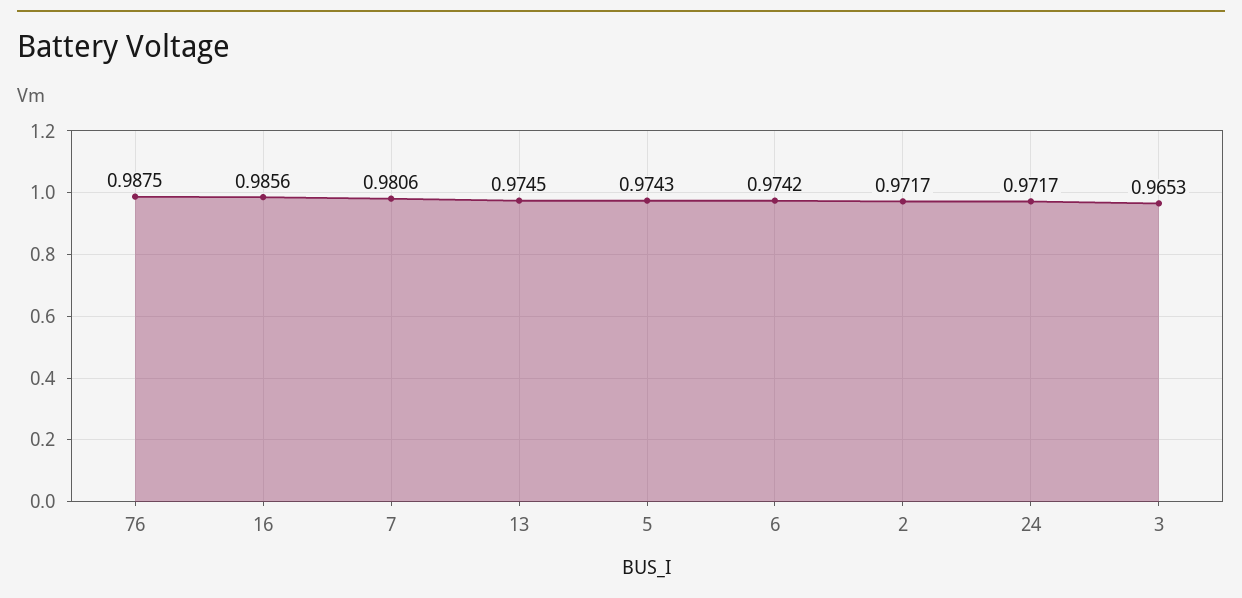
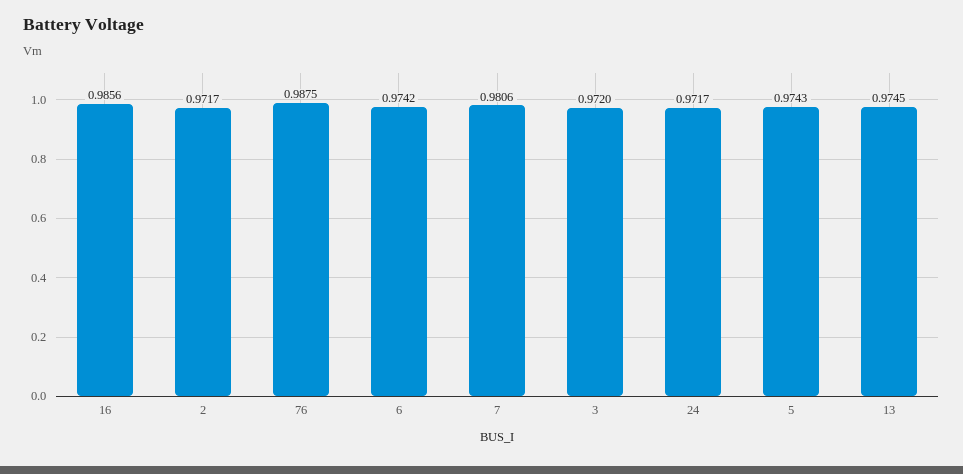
  {
    "76": 0.9875,
    "16": 0.9856,
    "7": 0.9806,
    "13": 0.9745,
    "5": 0.9743,
    "6": 0.9742,
    "2": 0.9717,
    "24": 0.9717,
-   "3": 0.9653
+   "3": 0.972
  }

